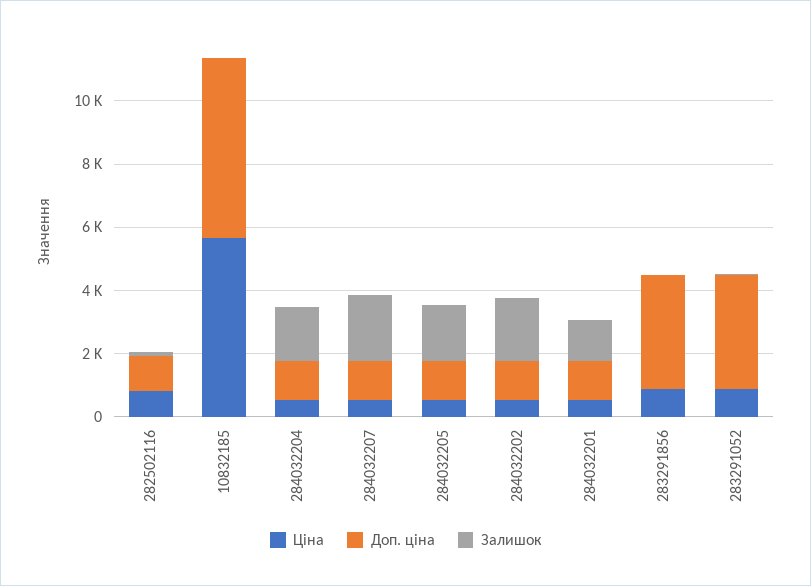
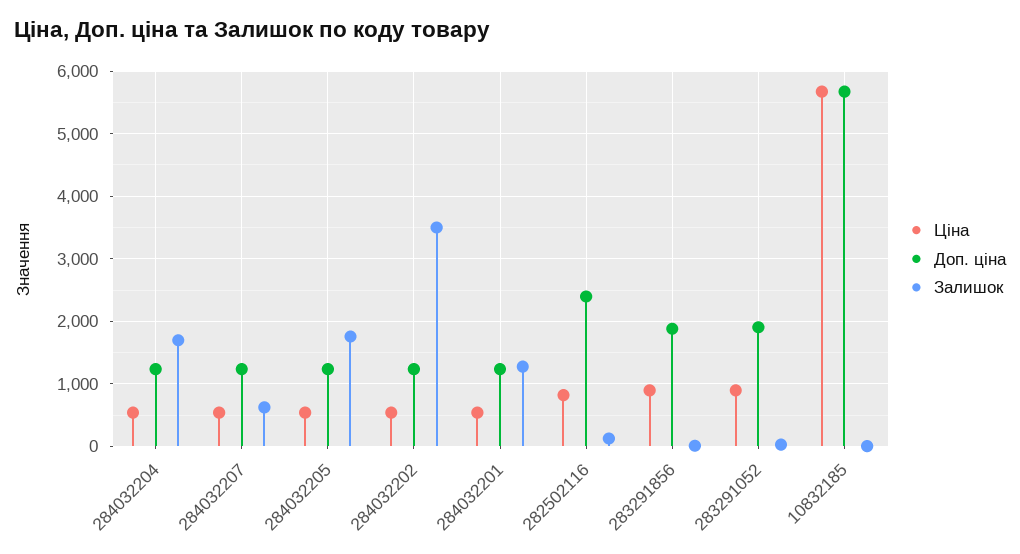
  {
    "Ціна": {
      "282502116": 800,
      "10832185": 5700,
      "284032204": 500,
      "284032207": 500,
      "284032205": 500,
      "284032202": 500,
      "284032201": 500,
      "283291856": 900,
      "283291052": 900
    },
    "Доп. ціна": {
-     "282502116": 1000,
+     "282502116": 2400,
      "10832185": 5700,
      "284032204": 1200,
      "284032207": 1200,
      "284032205": 1200,
      "284032202": 1200,
      "284032201": 1200,
-     "283291856": 3500,
+     "283291856": 1900,
-     "283291052": 3500
+     "283291052": 1900
    },
    "Залишок": {
      "282502116": 100,
      "10832185": 0,
      "284032204": 1700,
-     "284032207": 2000,
+     "284032207": 600,
      "284032205": 1800,
-     "284032202": 2000,
+     "284032202": 3500,
      "284032201": 1300,
      "283291856": 0,
      "283291052": 0
    }
  }

